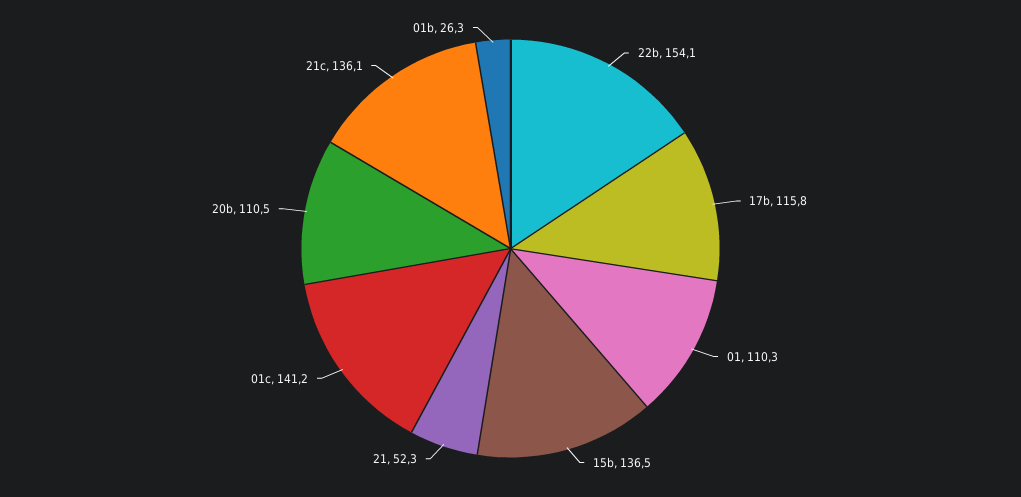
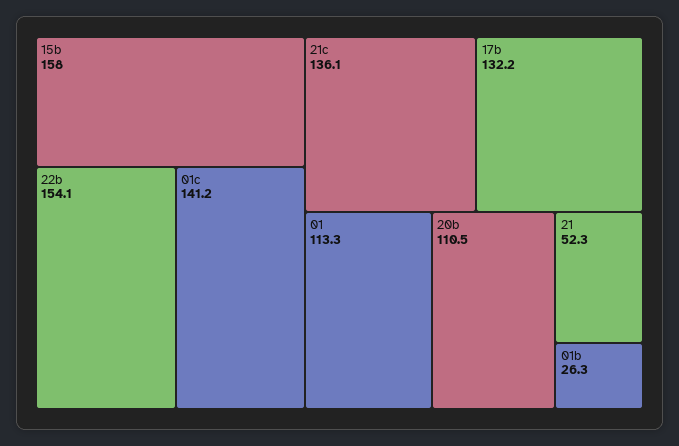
  {
    "22b": 154.1,
-   "17b": 115.8,
+   "17b": 132.2,
-   "01": 110.3,
+   "01": 113.3,
-   "15b": 136.5,
+   "15b": 158,
    "21": 52.3,
    "01c": 141.2,
    "20b": 110.5,
    "21c": 136.1,
    "01b": 26.3
  }

